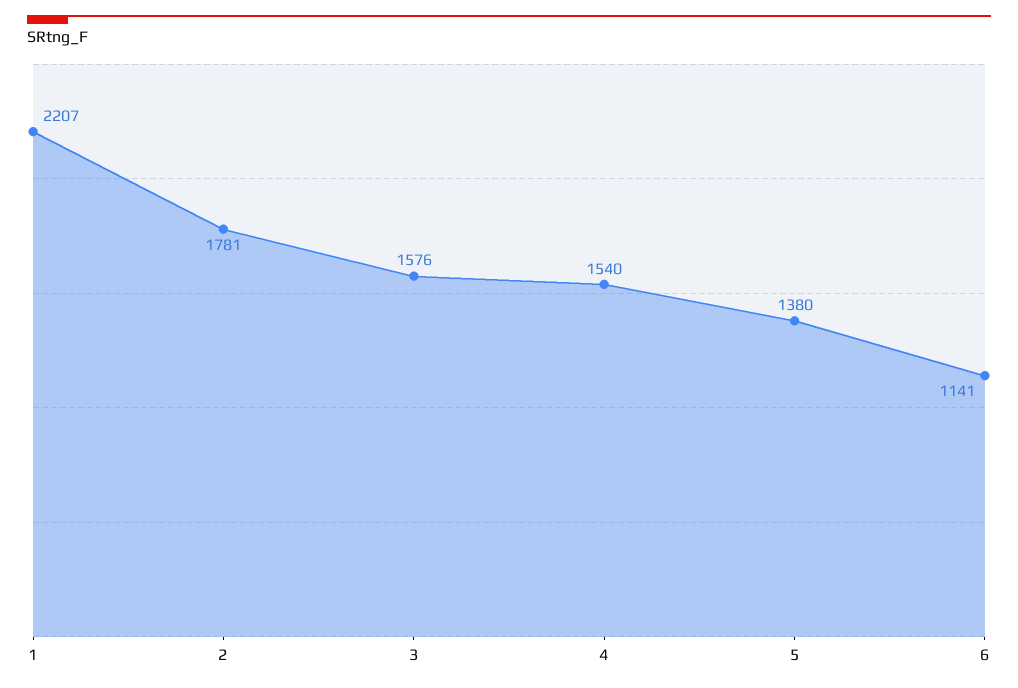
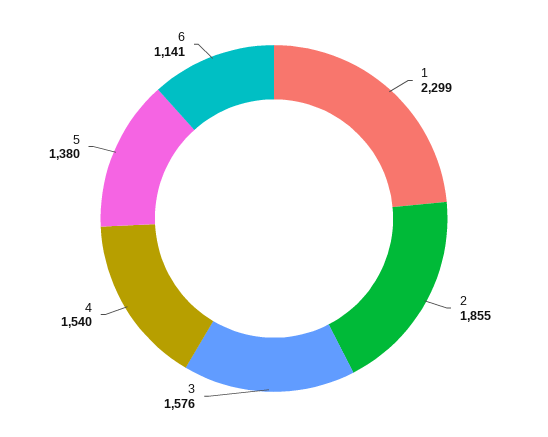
  {
-   "1": 2207,
+   "1": 2299,
-   "2": 1781,
+   "2": 1855,
    "3": 1576,
    "4": 1540,
    "5": 1380,
    "6": 1141
  }

